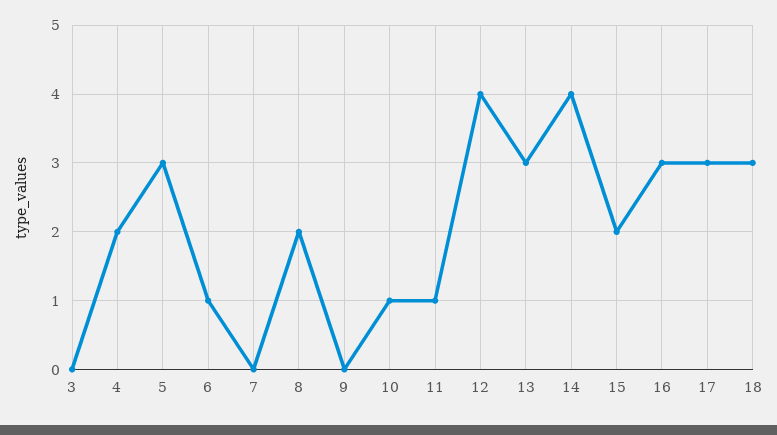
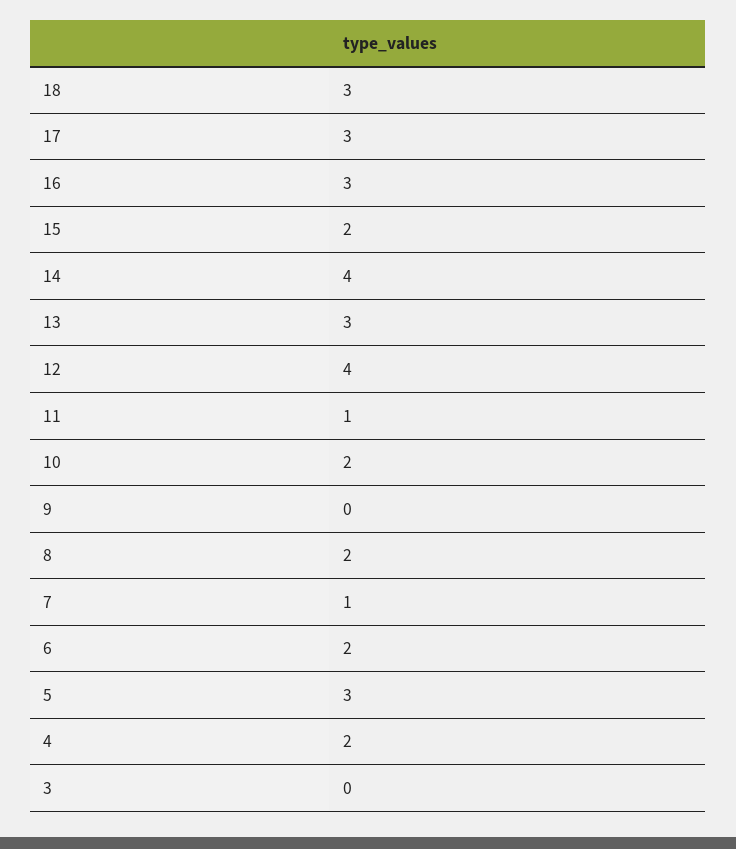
  {
    "3": 0,
    "4": 2,
    "5": 3,
-   "6": 1,
+   "6": 2,
-   "7": 0,
+   "7": 1,
    "8": 2,
    "9": 0,
-   "10": 1,
+   "10": 2,
    "11": 1,
    "12": 4,
    "13": 3,
    "14": 4,
    "15": 2,
    "16": 3,
    "17": 3,
    "18": 3
  }

